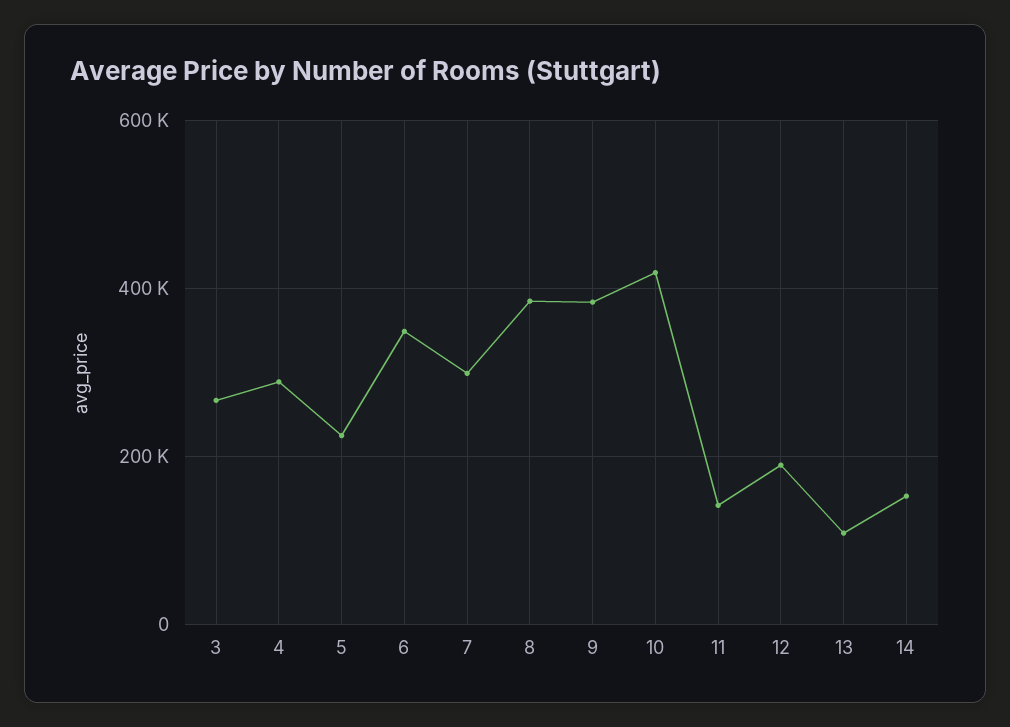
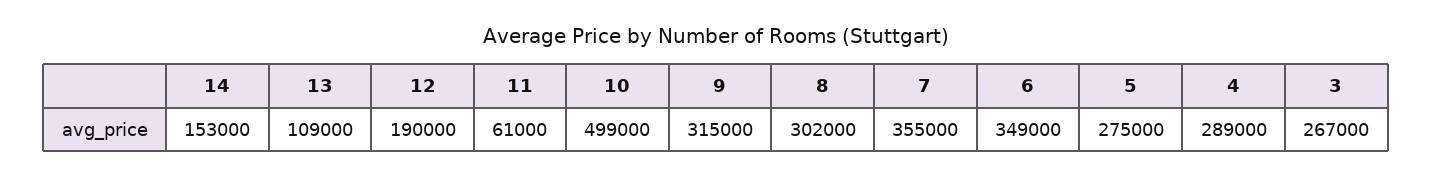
  {
    "3": 267000,
    "4": 289000,
-   "5": 220000,
+   "5": 275000,
    "6": 349000,
-   "7": 300000,
+   "7": 355000,
-   "8": 380000,
+   "8": 302000,
-   "9": 380000,
+   "9": 315000,
-   "10": 420000,
+   "10": 499000,
-   "11": 140000,
+   "11": 61000,
    "12": 190000,
    "13": 109000,
    "14": 153000
  }

